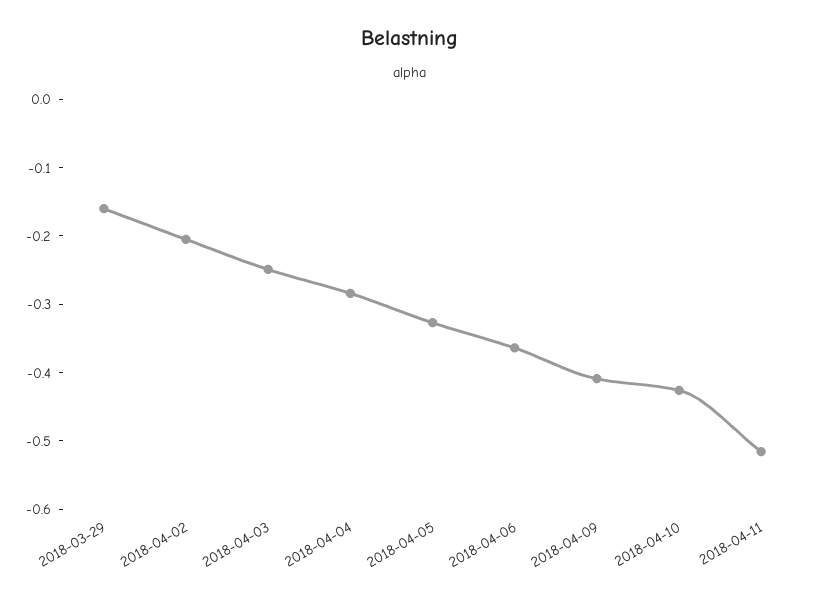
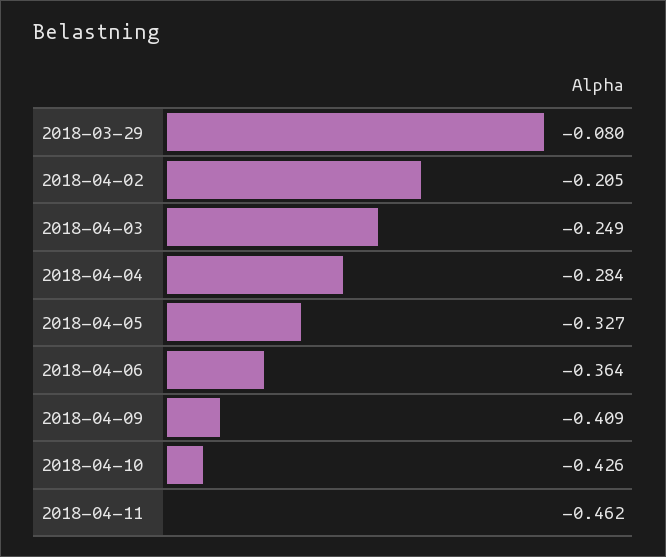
  {
-   "2018-03-29": -0.16,
+   "2018-03-29": -0.08,
    "2018-04-02": -0.205,
    "2018-04-03": -0.249,
    "2018-04-04": -0.284,
    "2018-04-05": -0.327,
    "2018-04-06": -0.364,
    "2018-04-09": -0.409,
    "2018-04-10": -0.426,
-   "2018-04-11": -0.52
+   "2018-04-11": -0.462
  }

